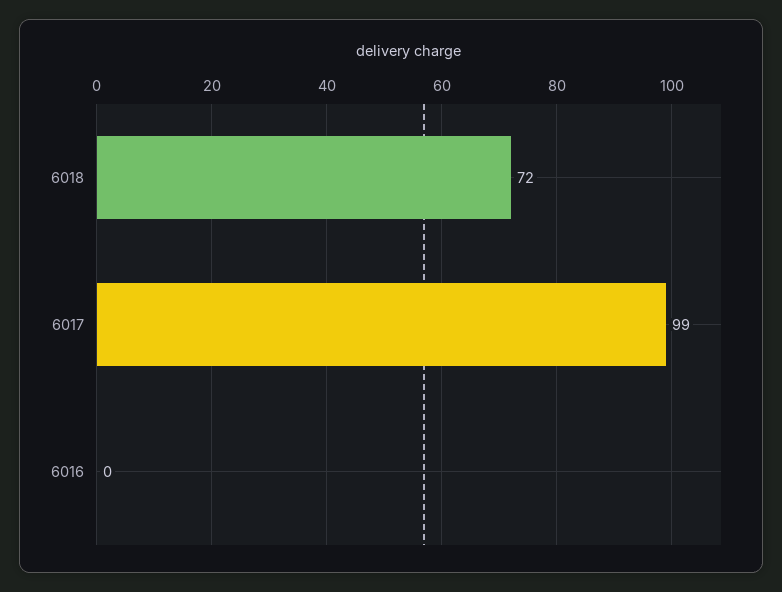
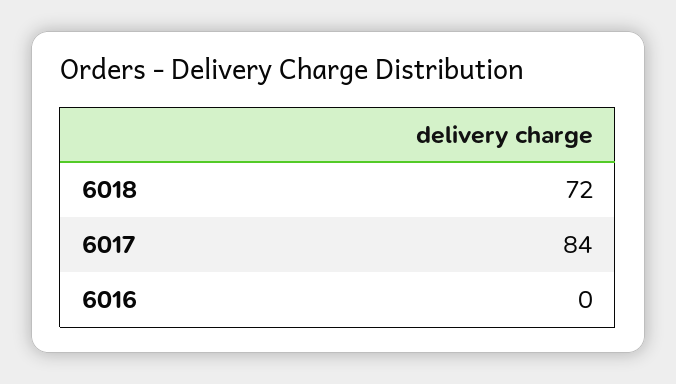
  {
    "6018": 72,
-   "6017": 99,
+   "6017": 84,
    "6016": 0
  }

